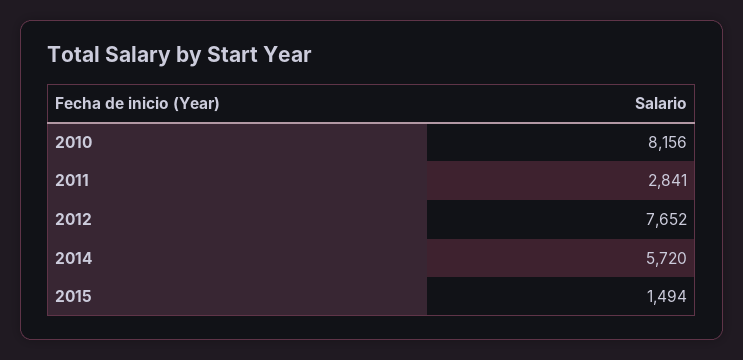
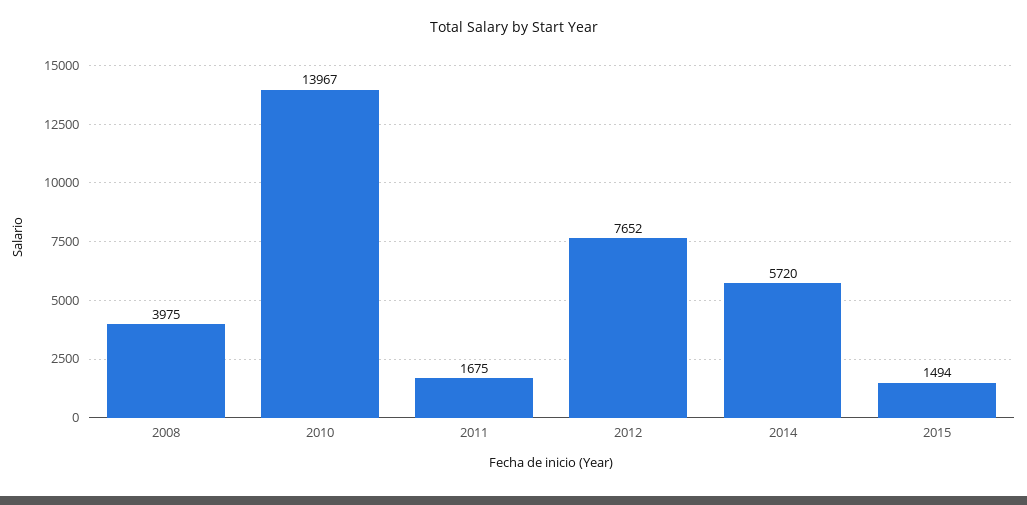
  {
-   "2010": 8156,
+   "2010": 13967,
-   "2011": 2841,
+   "2011": 1675,
    "2012": 7652,
    "2014": 5720,
-   "2015": 1494
+   "2015": 1494,
+   "2008": 3975
  }

